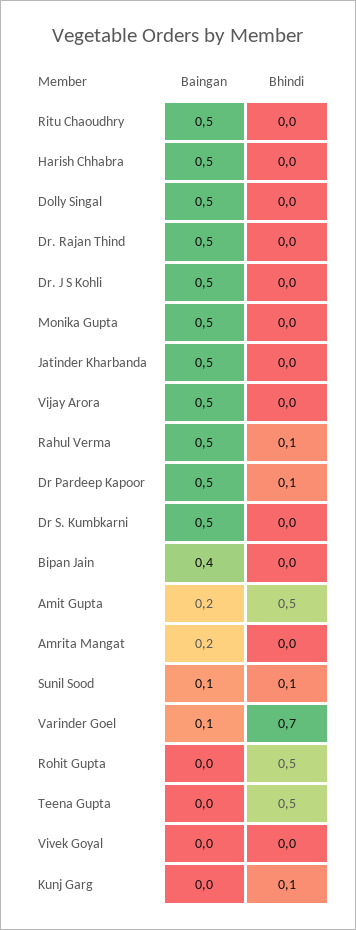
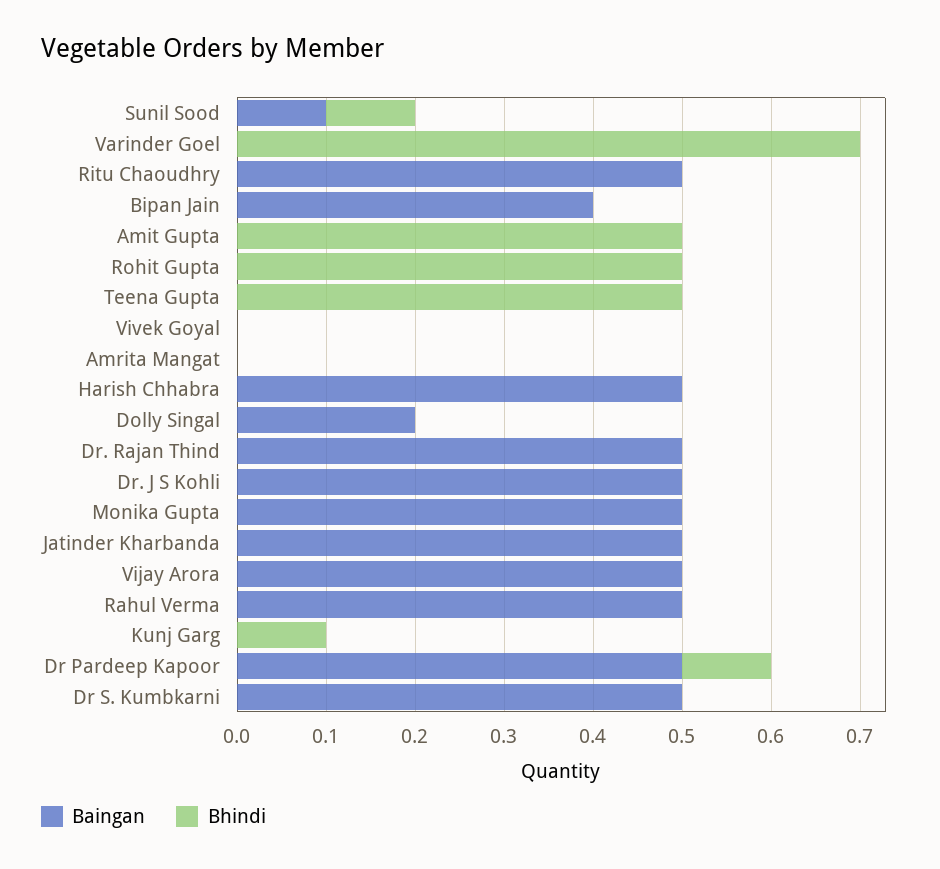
  {
    "Baingan": {
      "Ritu Chaoudhry": 0.5,
      "Harish Chhabra": 0.5,
-     "Dolly Singal": 0.5,
+     "Dolly Singal": 0.2,
      "Dr. Rajan Thind": 0.5,
      "Dr. J S Kohli": 0.5,
      "Monika Gupta": 0.5,
      "Jatinder Kharbanda": 0.5,
      "Vijay Arora": 0.5,
      "Rahul Verma": 0.5,
      "Dr Pardeep Kapoor": 0.5,
      "Dr S. Kumbkarni": 0.5,
      "Bipan Jain": 0.4,
-     "Amit Gupta": 0.2,
+     "Amit Gupta": 0,
-     "Amrita Mangat": 0.2,
+     "Amrita Mangat": 0,
      "Sunil Sood": 0.1,
-     "Varinder Goel": 0.1,
+     "Varinder Goel": 0,
      "Rohit Gupta": 0,
      "Teena Gupta": 0,
      "Vivek Goyal": 0,
      "Kunj Garg": 0
    },
    "Bhindi": {
      "Ritu Chaoudhry": 0,
      "Harish Chhabra": 0,
      "Dolly Singal": 0,
      "Dr. Rajan Thind": 0,
      "Dr. J S Kohli": 0,
      "Monika Gupta": 0,
      "Jatinder Kharbanda": 0,
      "Vijay Arora": 0,
-     "Rahul Verma": 0.1,
+     "Rahul Verma": 0,
      "Dr Pardeep Kapoor": 0.1,
      "Dr S. Kumbkarni": 0,
      "Bipan Jain": 0,
      "Amit Gupta": 0.5,
      "Amrita Mangat": 0,
      "Sunil Sood": 0.1,
      "Varinder Goel": 0.7,
      "Rohit Gupta": 0.5,
      "Teena Gupta": 0.5,
      "Vivek Goyal": 0,
      "Kunj Garg": 0.1
    }
  }

